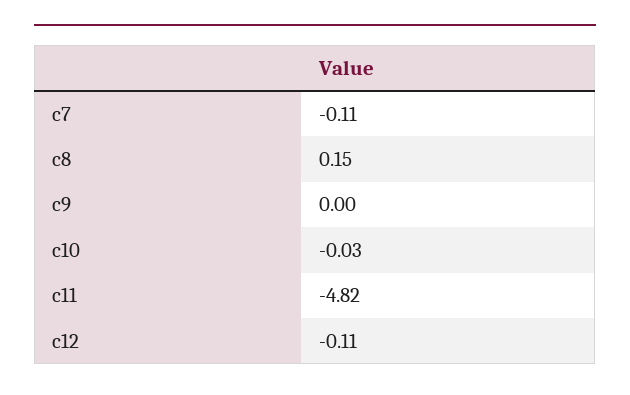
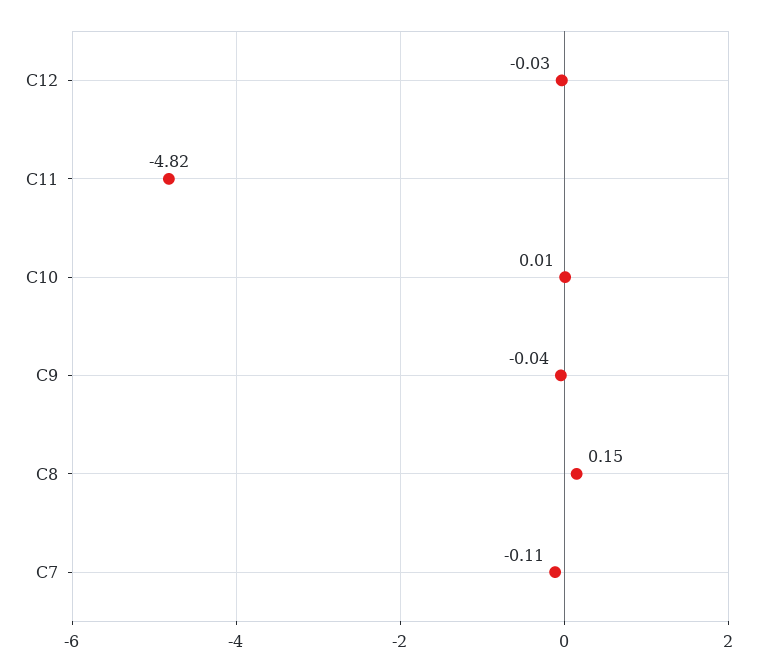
  {
    "c7": -0.11,
    "c8": 0.15,
-   "c9": 0,
+   "c9": -0.04,
-   "c10": -0.03,
+   "c10": 0.01,
    "c11": -4.82,
-   "c12": -0.11
+   "c12": -0.03
  }

